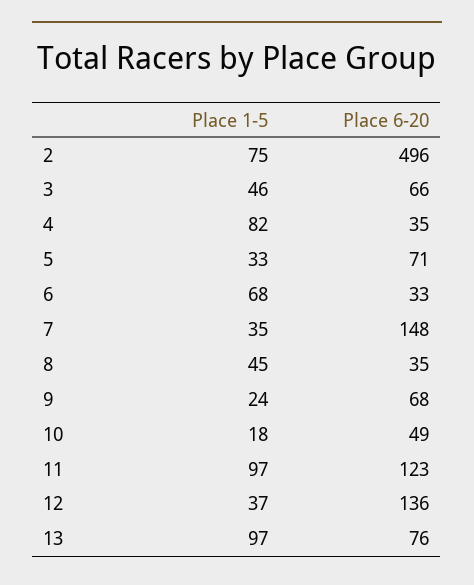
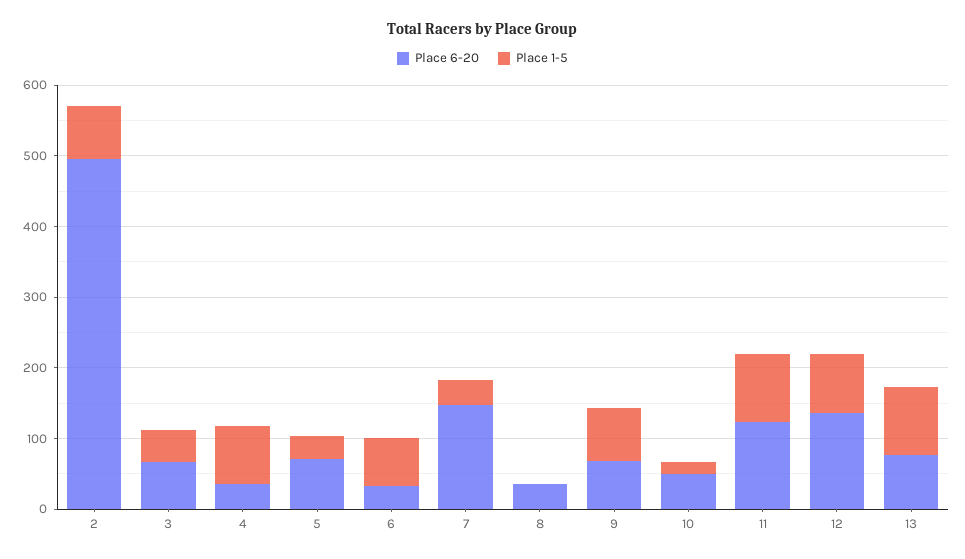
  {
    "Place 1-5": {
      "2": 75,
      "3": 46,
      "4": 82,
      "5": 33,
      "6": 68,
      "7": 35,
-     "8": 45,
+     "8": 0,
-     "9": 24,
+     "9": 80,
      "10": 18,
      "11": 97,
-     "12": 37,
+     "12": 80,
      "13": 97
    },
    "Place 6-20": {
      "2": 496,
      "3": 66,
      "4": 35,
      "5": 71,
      "6": 33,
      "7": 148,
      "8": 35,
      "9": 68,
      "10": 49,
      "11": 123,
      "12": 136,
      "13": 76
    }
  }

